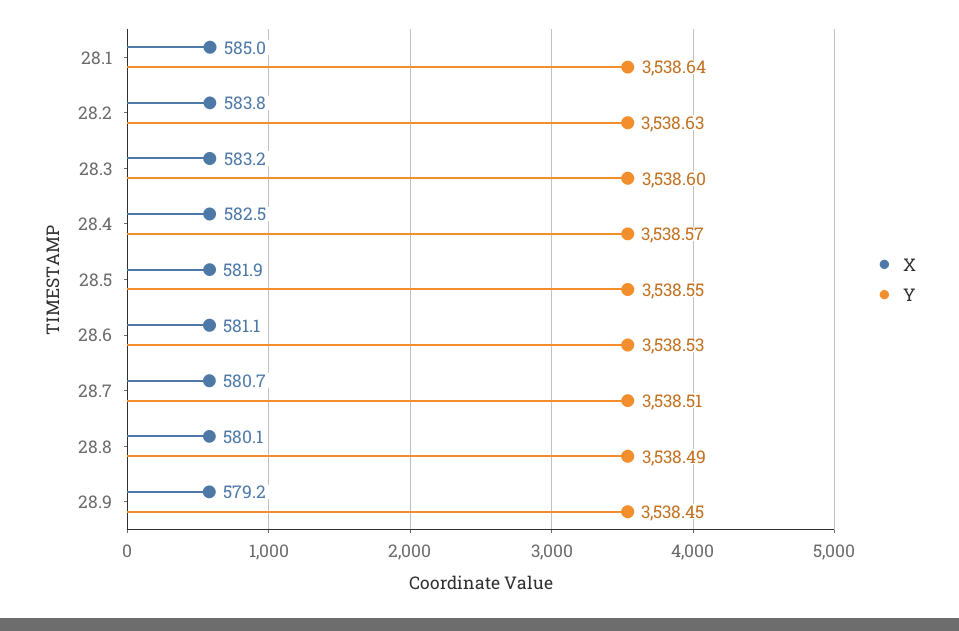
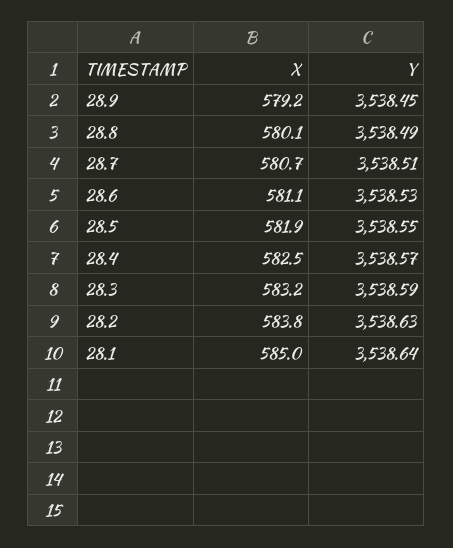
  {
    "X": {
      "28.1": 585,
      "28.2": 583.8,
      "28.3": 583.2,
      "28.4": 582.5,
      "28.5": 581.9,
      "28.6": 581.1,
      "28.7": 580.7,
      "28.8": 580.1,
      "28.9": 579.2
    },
    "Y": {
      "28.1": 3538.64,
      "28.2": 3538.63,
-     "28.3": 3538.6,
+     "28.3": 3538.59,
      "28.4": 3538.57,
      "28.5": 3538.55,
      "28.6": 3538.53,
      "28.7": 3538.51,
      "28.8": 3538.49,
      "28.9": 3538.45
    }
  }

